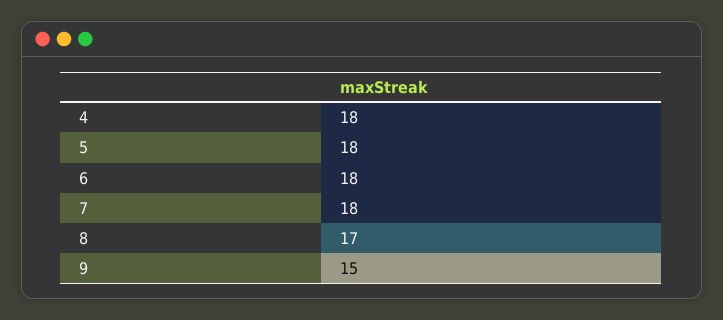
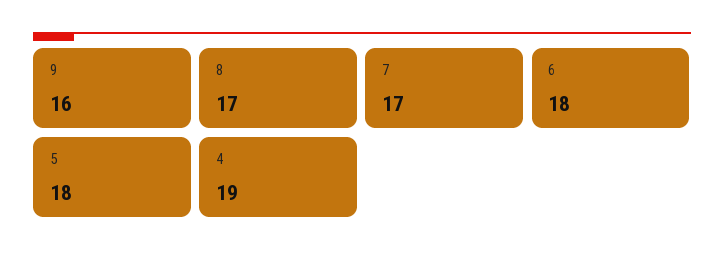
  {
-   "4": 18,
+   "4": 19,
    "5": 18,
    "6": 18,
-   "7": 18,
+   "7": 17,
    "8": 17,
-   "9": 15
+   "9": 16
  }

